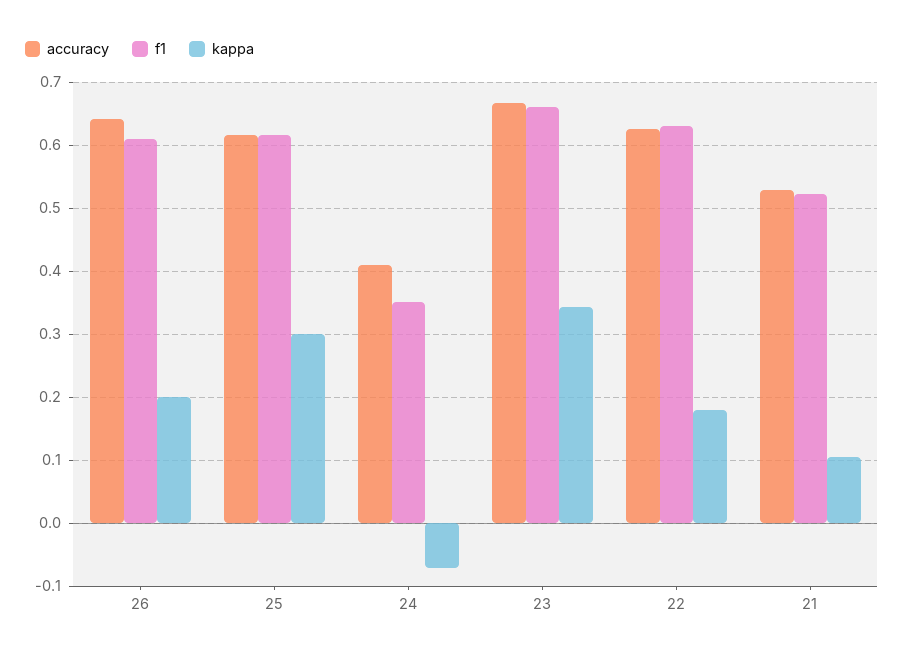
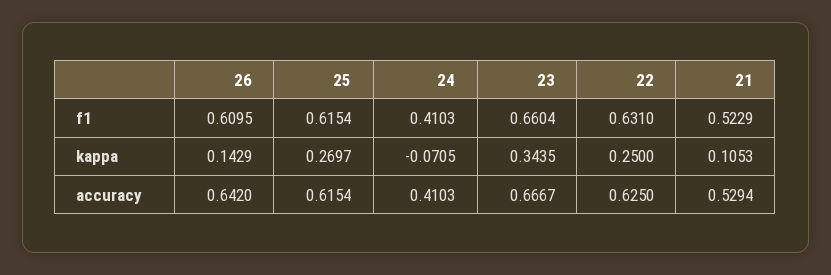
  {
    "accuracy": {
      "26": 0.642,
      "25": 0.6154,
      "24": 0.4103,
      "23": 0.6667,
      "22": 0.625,
      "21": 0.5294
    },
    "f1": {
      "26": 0.6095,
      "25": 0.6154,
-     "24": 0.35,
+     "24": 0.4103,
      "23": 0.6604,
      "22": 0.631,
      "21": 0.5229
    },
    "kappa": {
-     "26": 0.2,
+     "26": 0.1429,
-     "25": 0.3,
+     "25": 0.2697,
      "24": -0.0705,
      "23": 0.3435,
-     "22": 0.18,
+     "22": 0.25,
      "21": 0.1053
    }
  }

